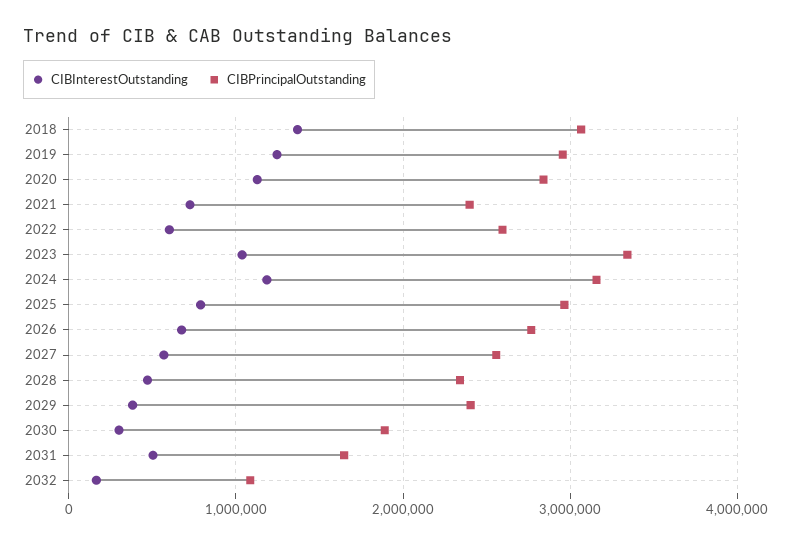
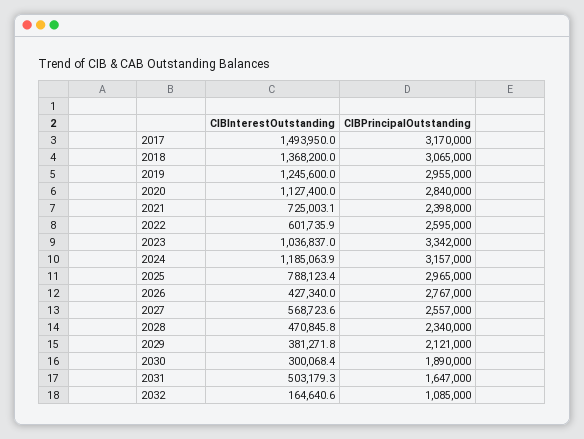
  {
    "CIBInterestOutstanding": {
      "2018": 1368200,
      "2019": 1245600,
      "2020": 1127400,
      "2021": 725003.1,
      "2022": 601735.9,
      "2023": 1036837,
      "2024": 1185063.9,
      "2025": 788123.4,
-     "2026": 700000,
+     "2026": 427340,
      "2027": 568723.6,
      "2028": 470845.8,
      "2029": 381271.8,
      "2030": 300068.4,
      "2031": 503179.3,
-     "2032": 164640.6
+     "2032": 164640.6,
+     "2017": 1493950
    },
    "CIBPrincipalOutstanding": {
      "2018": 3065000,
      "2019": 2955000,
      "2020": 2840000,
      "2021": 2398000,
      "2022": 2595000,
      "2023": 3342000,
      "2024": 3157000,
      "2025": 2965000,
      "2026": 2767000,
      "2027": 2557000,
      "2028": 2340000,
-     "2029": 2400000,
+     "2029": 2121000,
      "2030": 1890000,
      "2031": 1647000,
-     "2032": 1085000
+     "2032": 1085000,
+     "2017": 3170000
    }
  }

